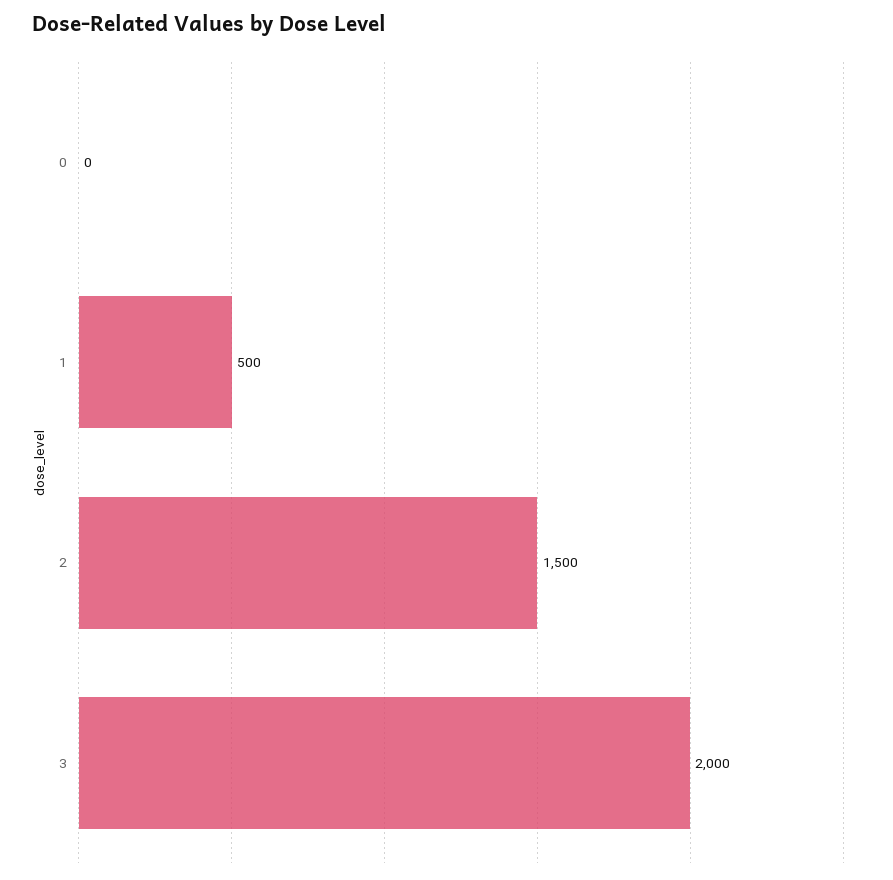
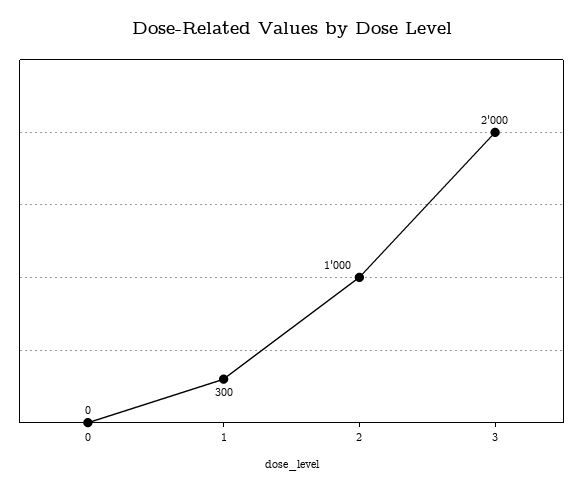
  {
    "0": 0,
-   "1": 500,
+   "1": 300,
-   "2": 1500,
+   "2": 1000,
    "3": 2000
  }

